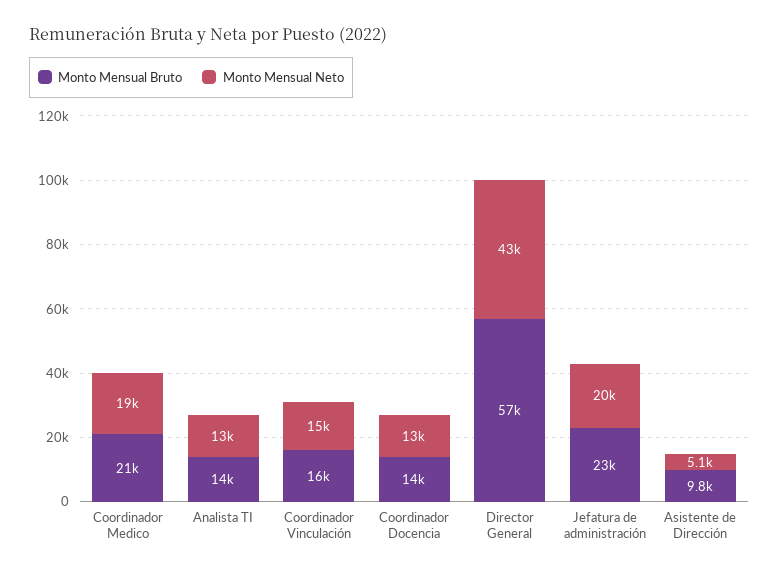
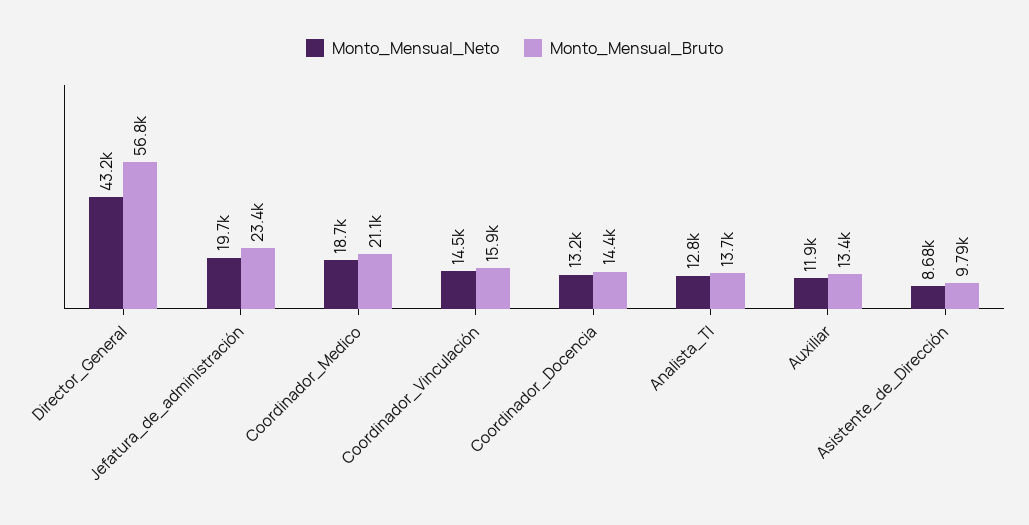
  {
    "Monto Mensual Bruto": {
      "Coordinador Medico": 21100,
      "Analista TI": 13700,
      "Coordinador Vinculación": 15900,
      "Coordinador Docencia": 14400,
      "Director General": 56800,
      "Jefatura de administración": 23400,
-     "Asistente de Dirección": 9790
+     "Asistente de Dirección": 9790,
+     "Auxiliar": 13400
    },
    "Monto Mensual Neto": {
      "Coordinador Medico": 18700,
      "Analista TI": 12800,
      "Coordinador Vinculación": 14500,
      "Coordinador Docencia": 13200,
      "Director General": 43200,
      "Jefatura de administración": 19700,
-     "Asistente de Dirección": 5100
+     "Asistente de Dirección": 8680,
+     "Auxiliar": 11900
    }
  }

